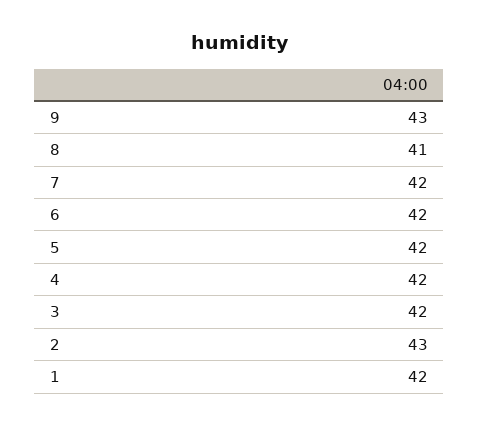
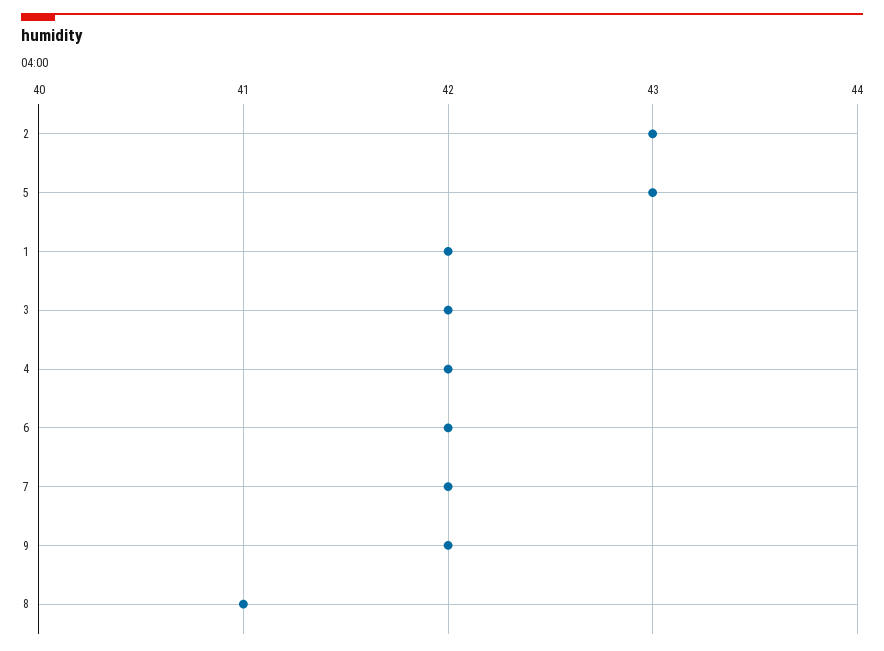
  {
-   "9": 43,
+   "9": 42,
    "8": 41,
    "7": 42,
    "6": 42,
-   "5": 42,
+   "5": 43,
    "4": 42,
    "3": 42,
    "2": 43,
    "1": 42
  }

